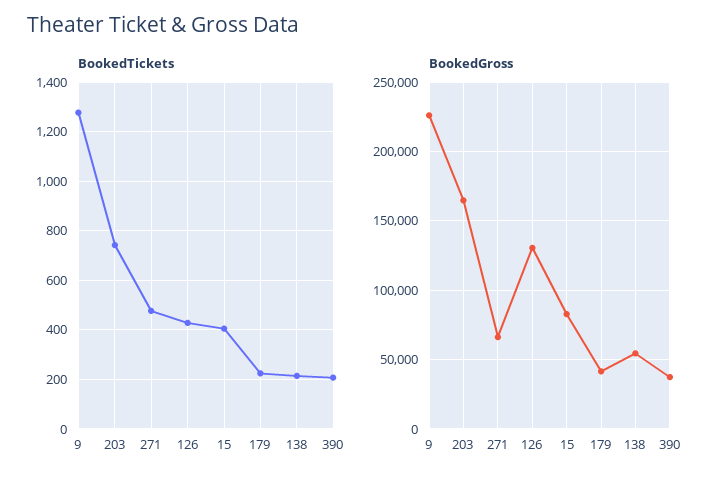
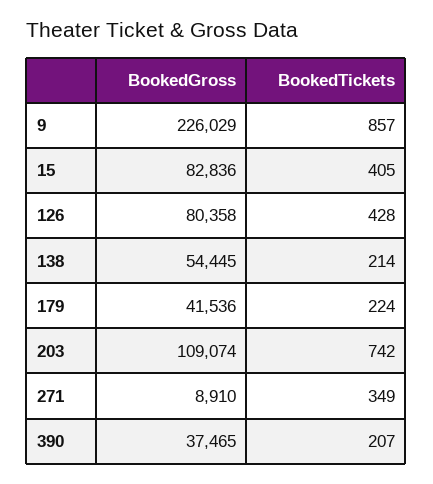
  {
    "BookedTickets": {
-     "9": 1275,
+     "9": 857,
      "203": 742,
-     "271": 475,
+     "271": 349,
      "126": 428,
      "15": 405,
      "179": 224,
      "138": 214,
      "390": 207
    },
    "BookedGross": {
      "9": 226029,
-     "203": 165000,
+     "203": 109074,
-     "271": 65000,
+     "271": 8910,
-     "126": 130000,
+     "126": 80358,
      "15": 82836,
      "179": 41536,
      "138": 54445,
      "390": 37465
    }
  }

